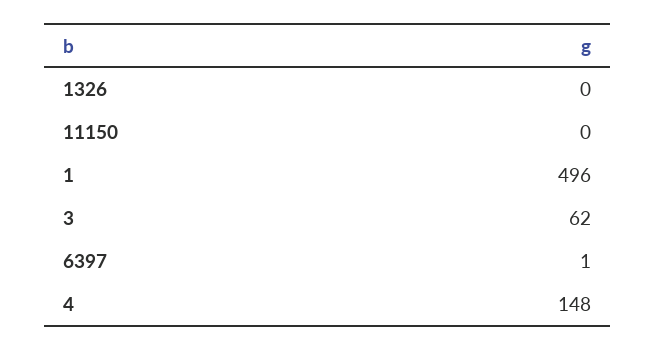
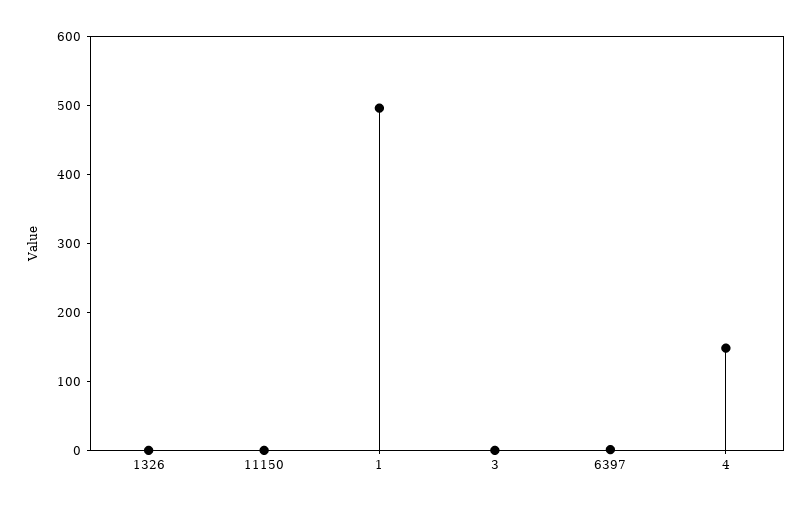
  {
    "1326": 0,
    "11150": 0,
    "1": 496,
-   "3": 62,
+   "3": 0,
    "6397": 1,
    "4": 148
  }

